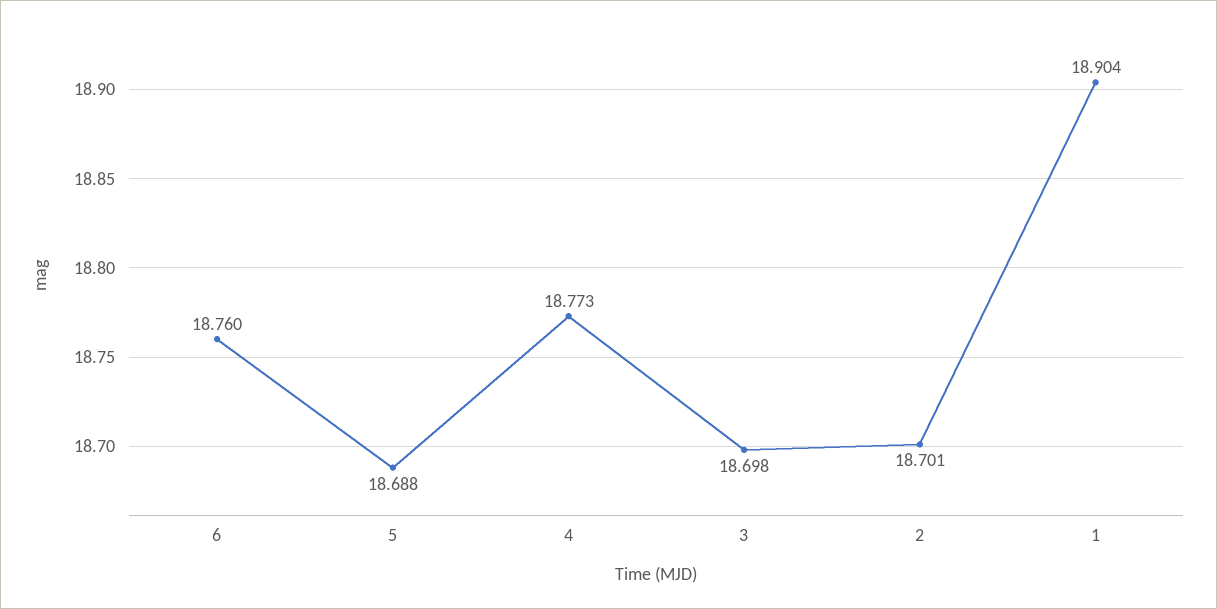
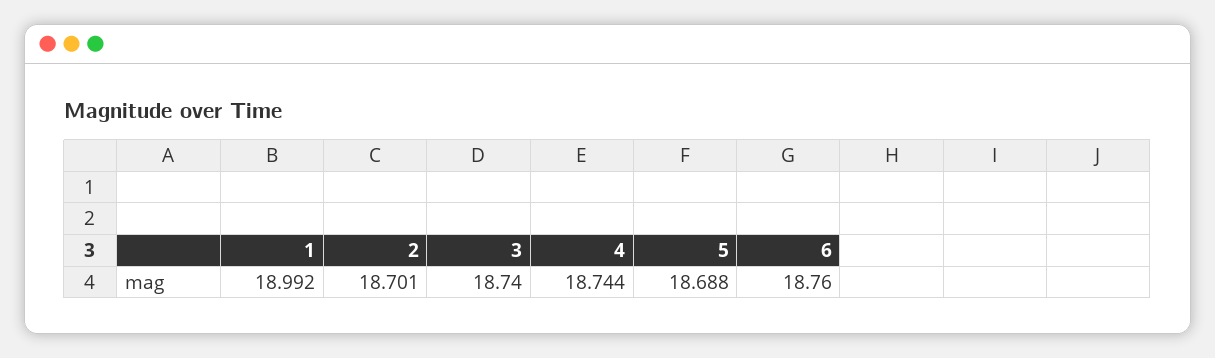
  {
    "6": 18.76,
    "5": 18.688,
-   "4": 18.773,
+   "4": 18.744,
-   "3": 18.698,
+   "3": 18.74,
    "2": 18.701,
-   "1": 18.904
+   "1": 18.992
  }

